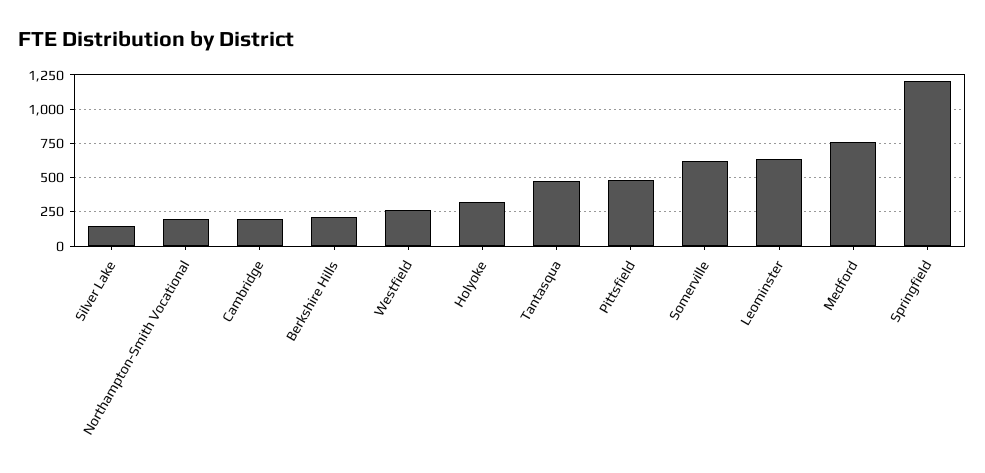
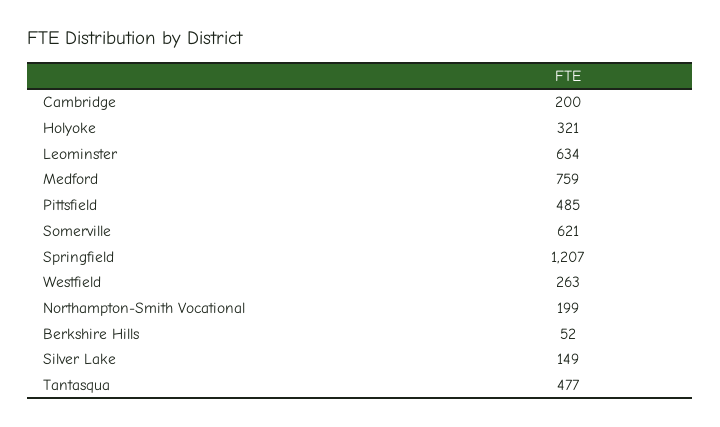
  {
    "Silver Lake": 149,
    "Northampton-Smith Vocational": 199,
    "Cambridge": 200,
-   "Berkshire Hills": 200,
+   "Berkshire Hills": 52,
    "Westfield": 263,
    "Holyoke": 321,
    "Tantasqua": 477,
    "Pittsfield": 485,
    "Somerville": 621,
    "Leominster": 634,
    "Medford": 759,
    "Springfield": 1207
  }

